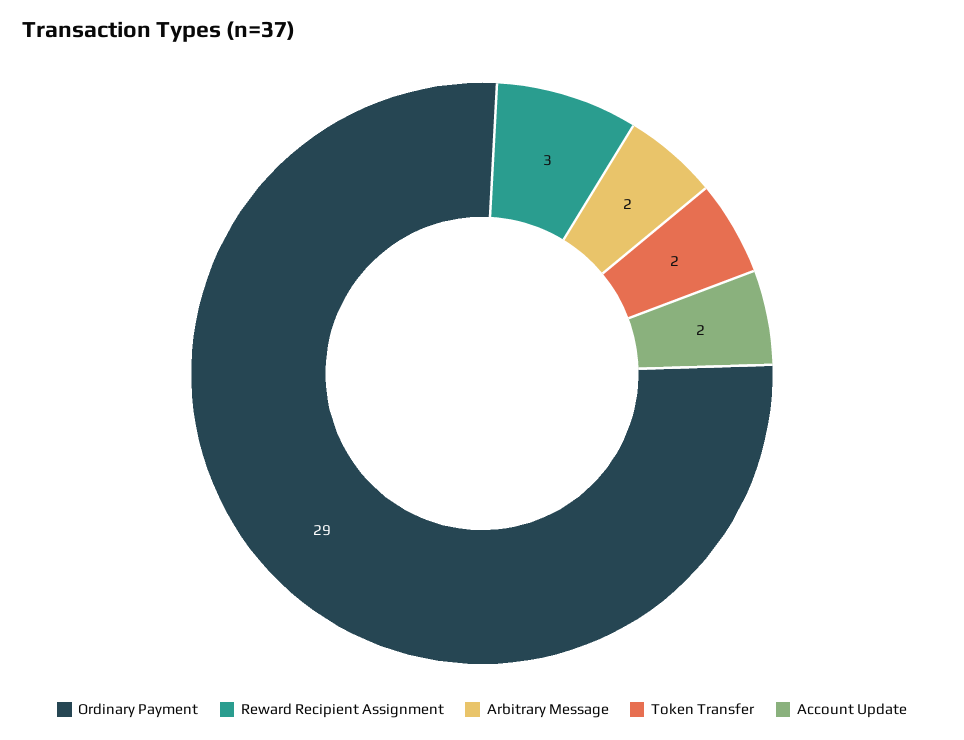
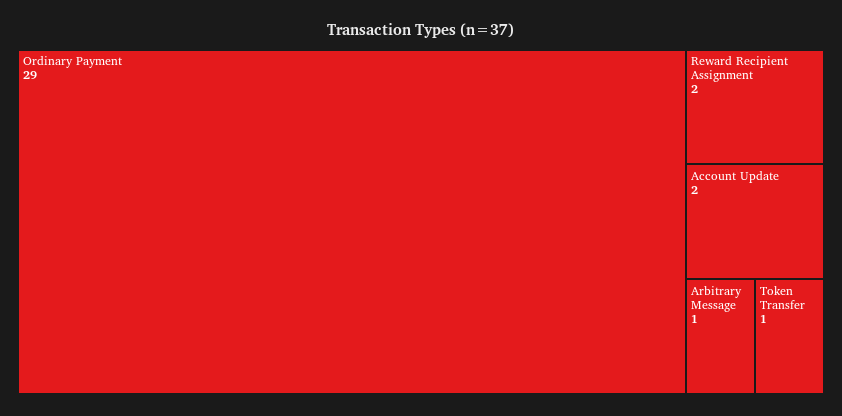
  {
    "Ordinary Payment": 29,
-   "Reward Recipient Assignment": 3,
+   "Reward Recipient Assignment": 2,
-   "Arbitrary Message": 2,
+   "Arbitrary Message": 1,
-   "Token Transfer": 2,
+   "Token Transfer": 1,
    "Account Update": 2
  }

